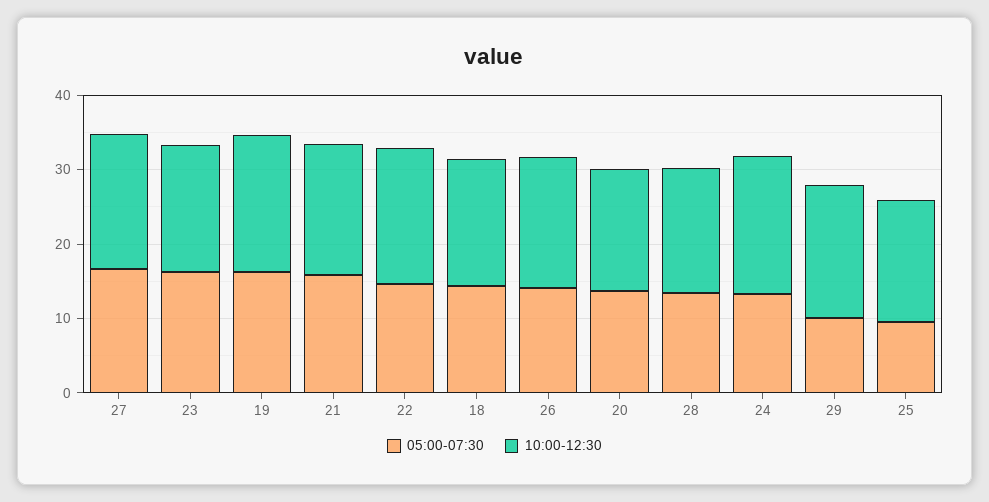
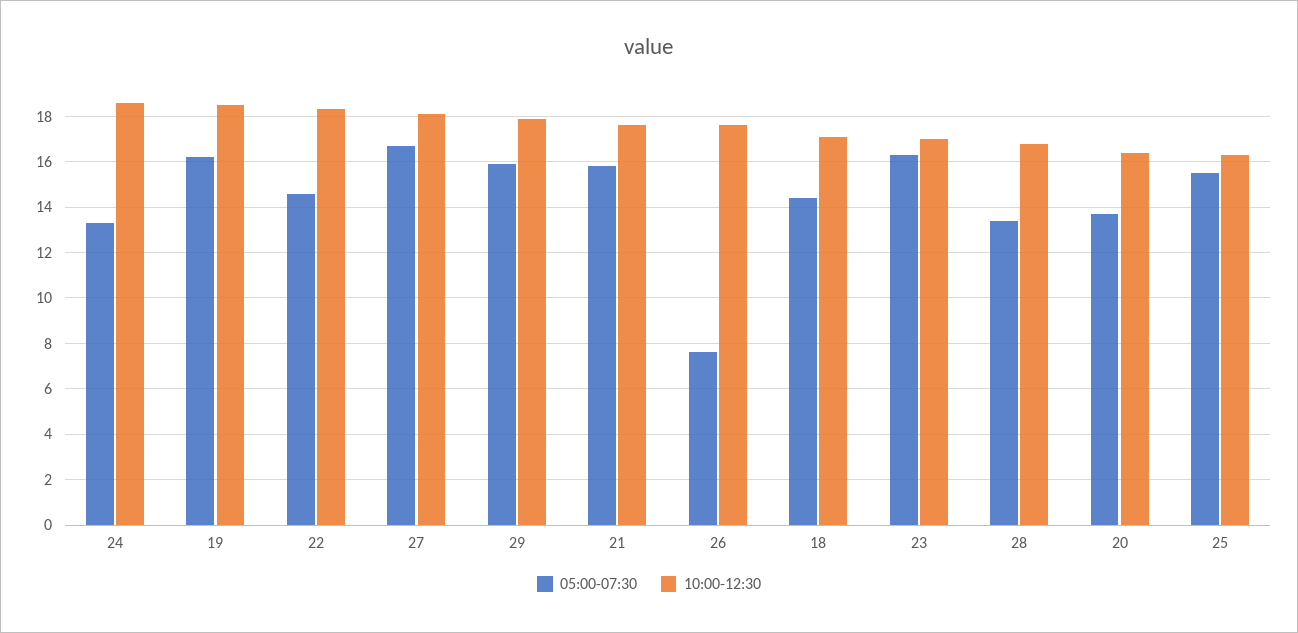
  {
    "05:00-07:30": {
      "27": 16.5,
      "23": 16.5,
      "19": 16,
      "21": 16,
      "22": 14.5,
      "18": 14.5,
-     "26": 14,
+     "26": 7.5,
      "20": 13.5,
      "28": 13.5,
      "24": 13.5,
-     "29": 10,
+     "29": 16,
-     "25": 10
+     "25": 15.5
    },
    "10:00-12:30": {
      "27": 18,
      "23": 17,
      "19": 18.5,
      "21": 17.5,
      "22": 18.5,
      "18": 17,
      "26": 17.5,
      "20": 16.5,
      "28": 17,
      "24": 18.5,
      "29": 18,
      "25": 16.5
    }
  }

